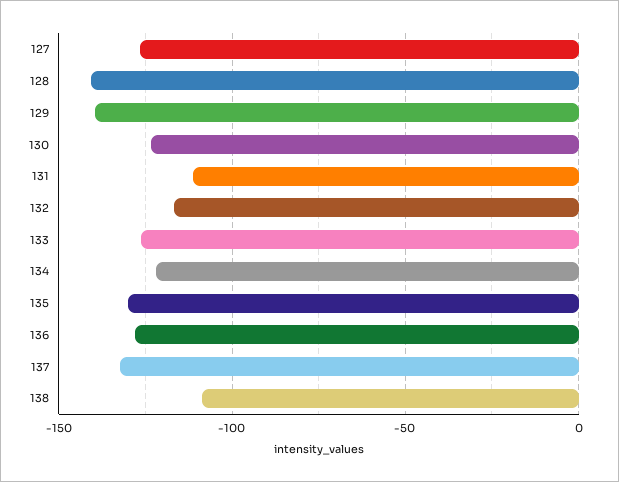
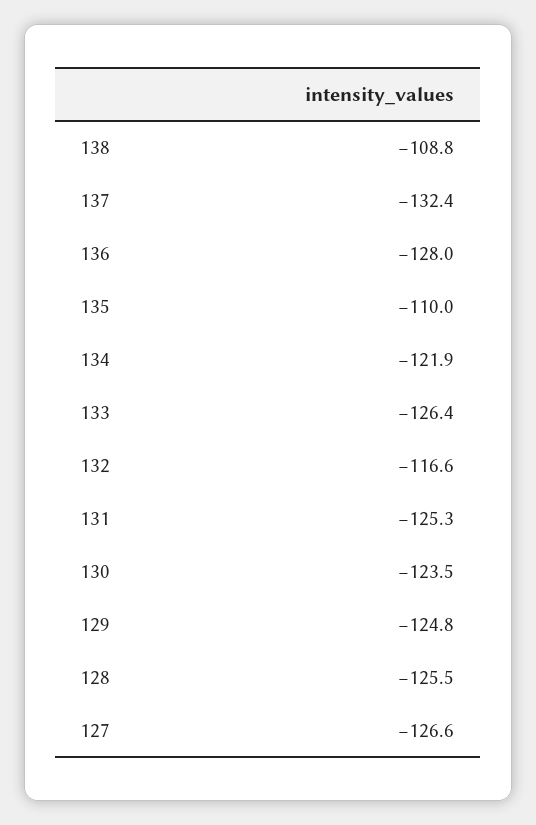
  {
    "127": -126.6,
-   "128": -140,
+   "128": -125.5,
-   "129": -140,
+   "129": -124.8,
    "130": -123.5,
-   "131": -110,
+   "131": -125.3,
    "132": -116.6,
    "133": -126.4,
    "134": -121.9,
-   "135": -130,
+   "135": -110,
    "136": -128,
    "137": -132.4,
    "138": -108.8
  }

